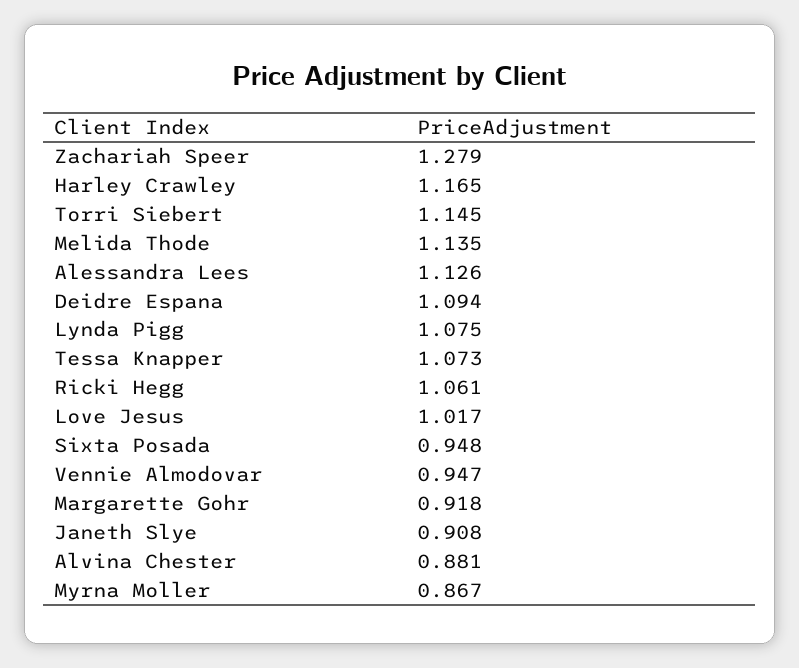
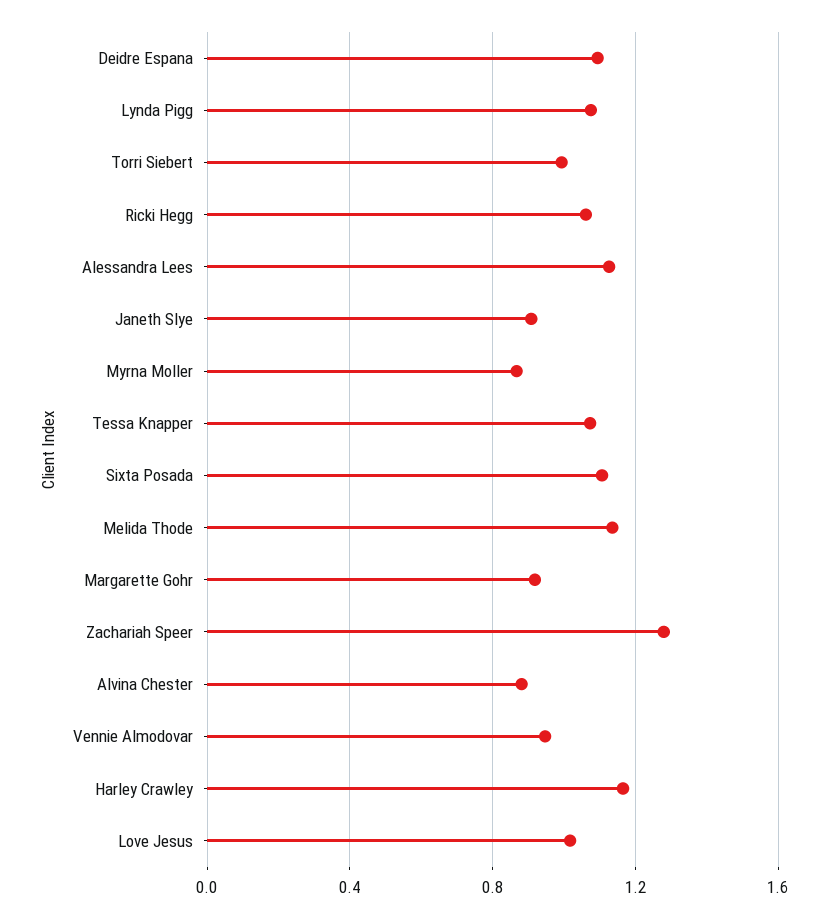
  {
    "Zachariah Speer": 1.279,
    "Harley Crawley": 1.165,
-   "Torri Siebert": 1.145,
+   "Torri Siebert": 1,
    "Melida Thode": 1.135,
    "Alessandra Lees": 1.126,
    "Deidre Espana": 1.094,
    "Lynda Pigg": 1.075,
    "Tessa Knapper": 1.073,
    "Ricki Hegg": 1.061,
    "Love Jesus": 1.017,
-   "Sixta Posada": 0.948,
+   "Sixta Posada": 1.1,
    "Vennie Almodovar": 0.947,
    "Margarette Gohr": 0.918,
    "Janeth Slye": 0.908,
    "Alvina Chester": 0.881,
    "Myrna Moller": 0.867
  }

